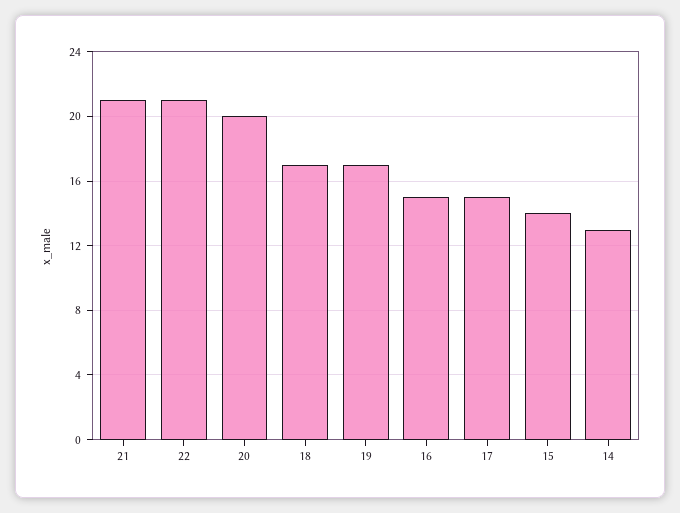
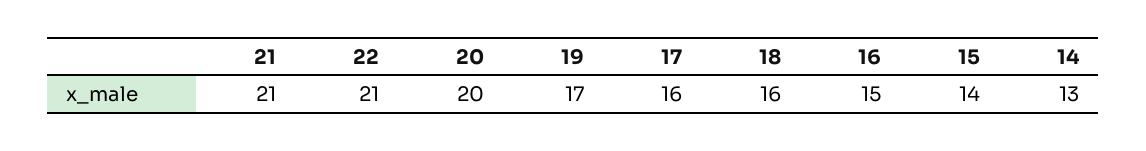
  {
    "21": 21,
    "22": 21,
    "20": 20,
-   "18": 17,
+   "18": 16,
    "19": 17,
    "16": 15,
-   "17": 15,
+   "17": 16,
    "15": 14,
    "14": 13
  }

